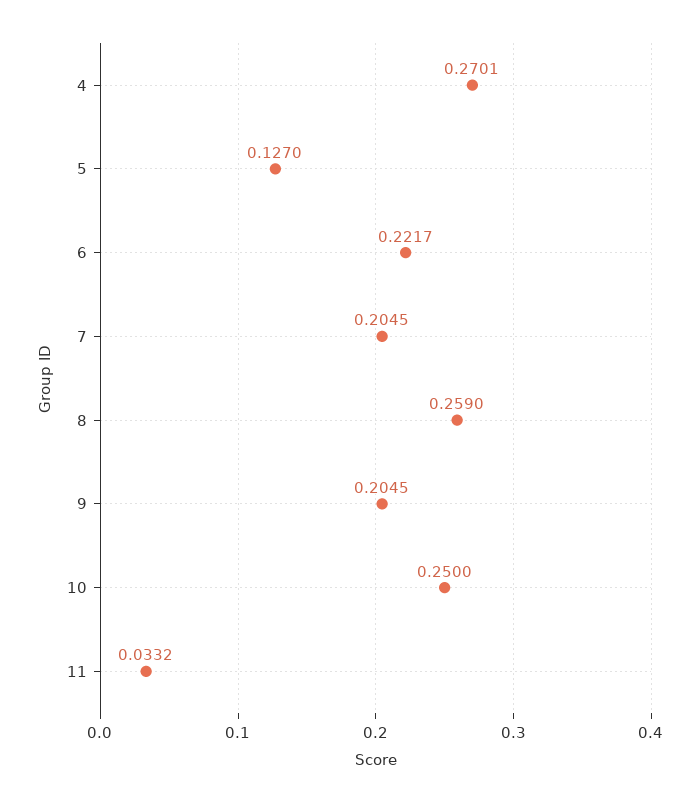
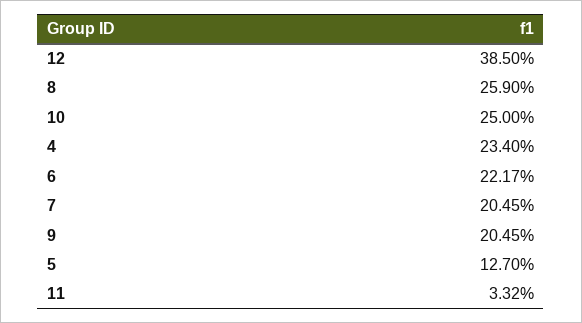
  {
-   "4": 0.2701,
+   "4": 0.234,
    "5": 0.127,
    "6": 0.2217,
    "7": 0.2045,
    "8": 0.259,
    "9": 0.2045,
    "10": 0.25,
-   "11": 0.0332
+   "11": 0.0332,
+   "12": 0.385
  }

